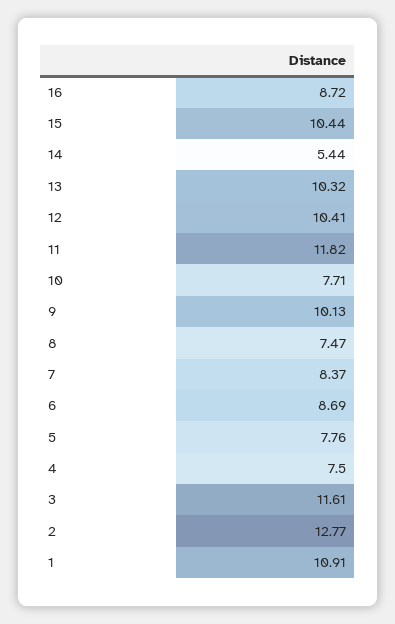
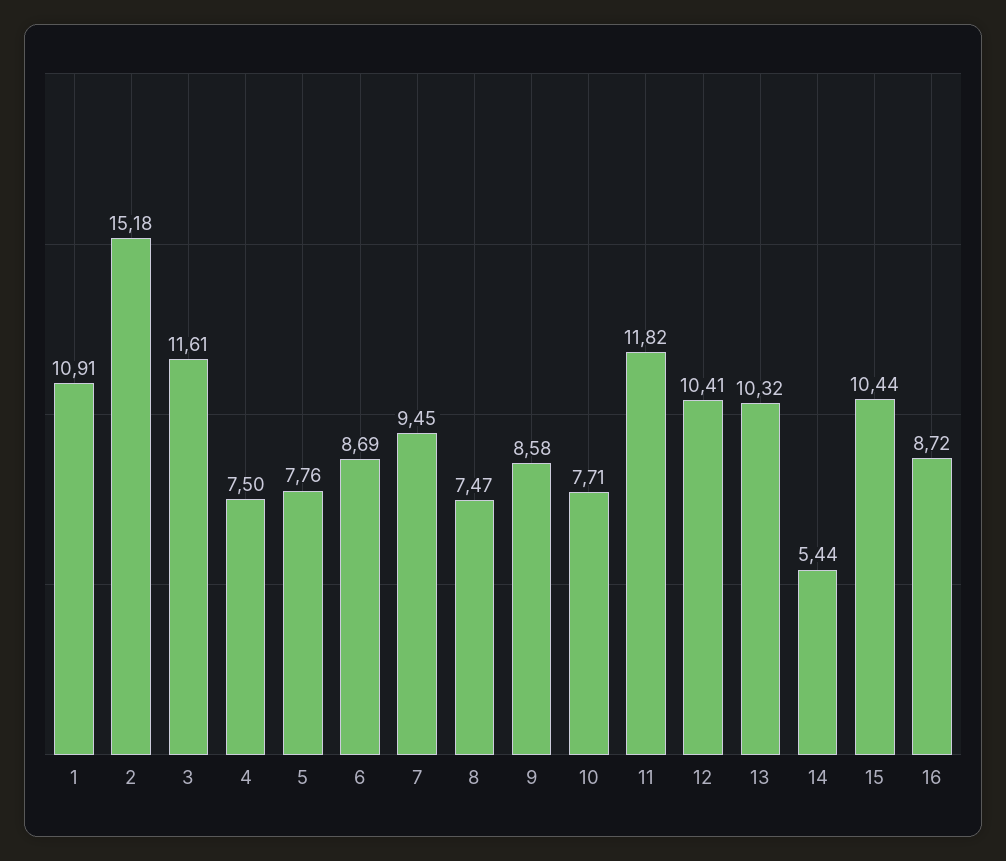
  {
    "16": 8.72,
    "15": 10.44,
    "14": 5.44,
    "13": 10.32,
    "12": 10.41,
    "11": 11.82,
    "10": 7.71,
-   "9": 10.13,
+   "9": 8.58,
    "8": 7.47,
-   "7": 8.37,
+   "7": 9.45,
    "6": 8.69,
    "5": 7.76,
    "4": 7.5,
    "3": 11.61,
-   "2": 12.77,
+   "2": 15.18,
    "1": 10.91
  }

